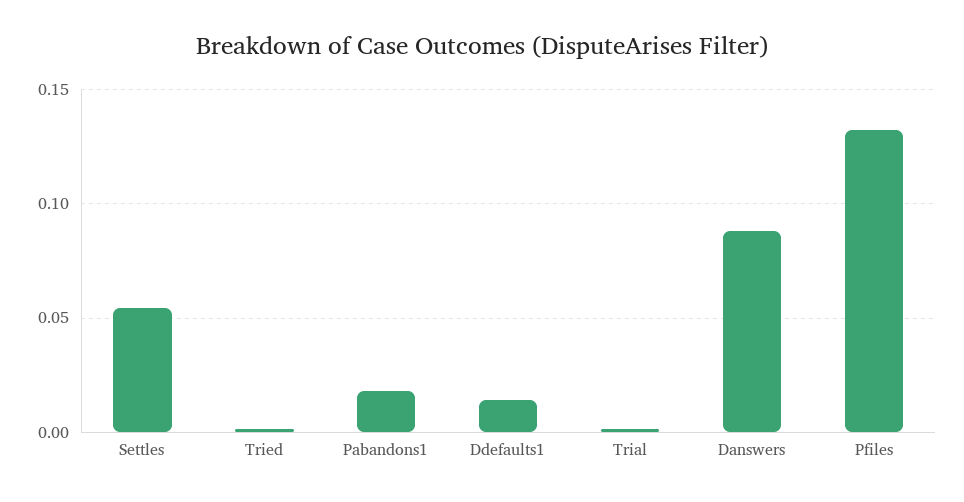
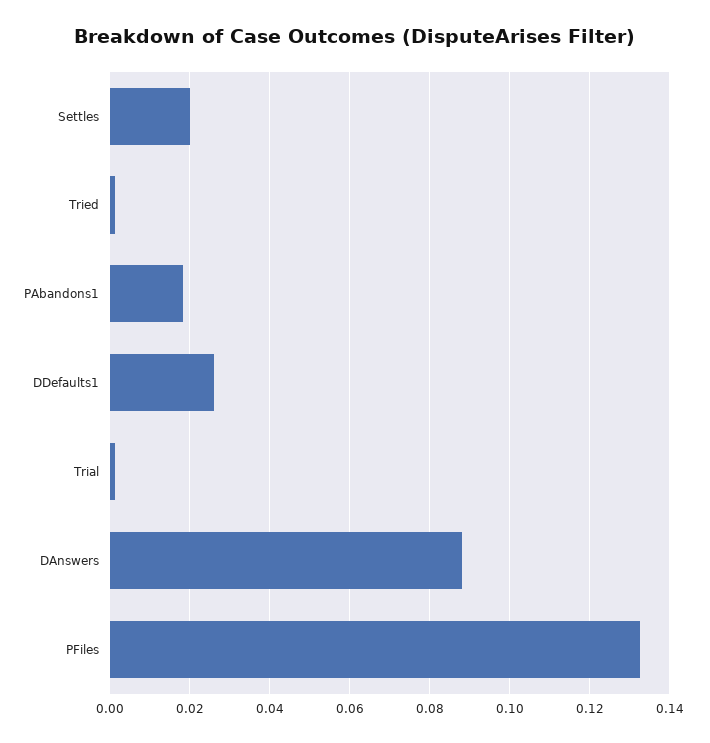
  {
-   "Settles": 0.055,
+   "Settles": 0.02,
    "Tried": 0.002,
    "Pabandons1": 0.018,
-   "Ddefaults1": 0.015,
+   "Ddefaults1": 0.026,
    "Trial": 0.002,
    "Danswers": 0.088,
    "Pfiles": 0.132
  }

